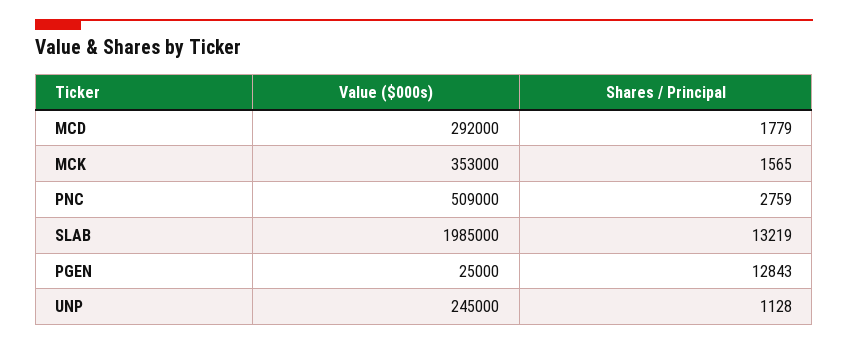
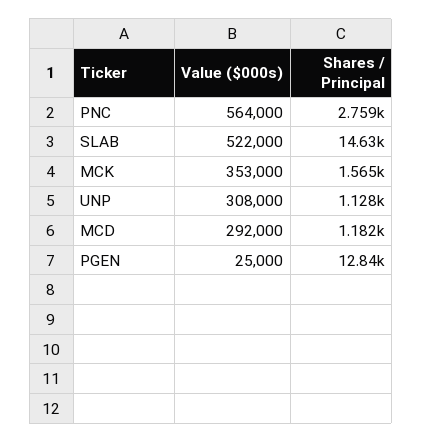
  {
    "Value ($000s)": {
      "MCD": 292000,
      "MCK": 353000,
-     "PNC": 509000,
+     "PNC": 564000,
-     "SLAB": 1985000,
+     "SLAB": 522000,
      "PGEN": 25000,
-     "UNP": 245000
+     "UNP": 308000
    },
    "Shares / Principal": {
-     "MCD": 1779,
+     "MCD": 1182,
      "MCK": 1565,
      "PNC": 2759,
-     "SLAB": 13219,
+     "SLAB": 14630,
      "PGEN": 12843,
      "UNP": 1128
    }
  }

